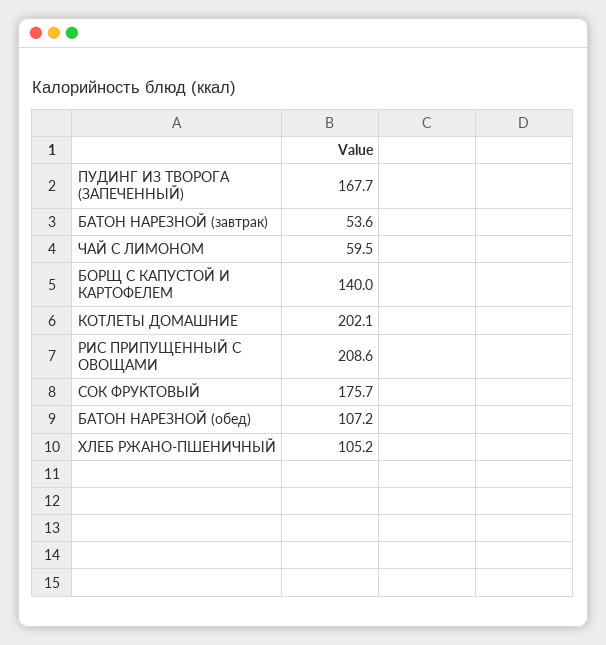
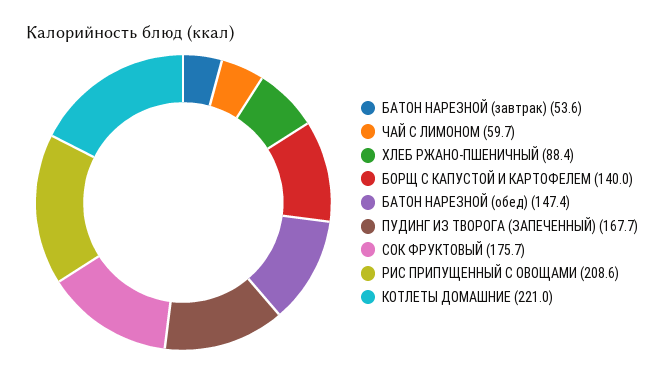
  {
    "ПУДИНГ ИЗ ТВОРОГА (ЗАПЕЧЕННЫЙ)": 167.7,
    "БАТОН НАРЕЗНОЙ (завтрак)": 53.6,
-   "ЧАЙ С ЛИМОНОМ": 59.5,
+   "ЧАЙ С ЛИМОНОМ": 59.7,
    "БОРЩ С КАПУСТОЙ И КАРТОФЕЛЕМ": 140,
-   "КОТЛЕТЫ ДОМАШНИЕ": 202.1,
+   "КОТЛЕТЫ ДОМАШНИЕ": 221,
    "РИС ПРИПУЩЕННЫЙ С ОВОЩАМИ": 208.6,
    "СОК ФРУКТОВЫЙ": 175.7,
-   "БАТОН НАРЕЗНОЙ (обед)": 107.2,
+   "БАТОН НАРЕЗНОЙ (обед)": 147.4,
-   "ХЛЕБ РЖАНО-ПШЕНИЧНЫЙ": 105.2
+   "ХЛЕБ РЖАНО-ПШЕНИЧНЫЙ": 88.4
  }

